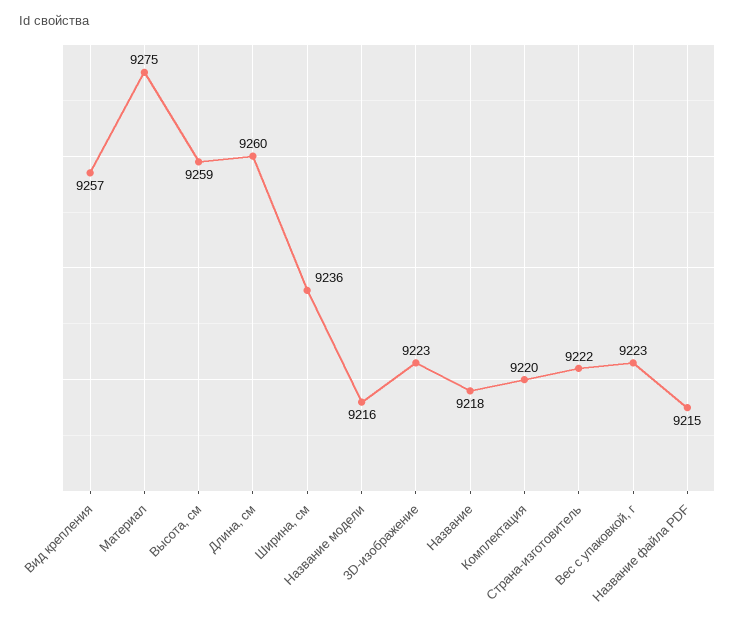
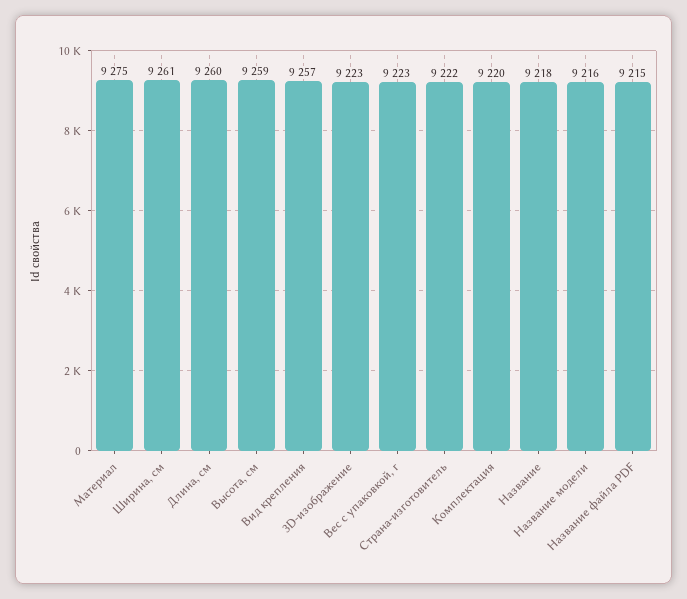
  {
    "Вид крепления": 9257,
    "Материал": 9275,
    "Высота, см": 9259,
    "Длина, см": 9260,
-   "Ширина, см": 9236,
+   "Ширина, см": 9261,
    "Название модели": 9216,
    "3D-изображение": 9223,
    "Название": 9218,
    "Комплектация": 9220,
    "Страна-изготовитель": 9222,
    "Вес с упаковкой, г": 9223,
    "Название файла PDF": 9215
  }

